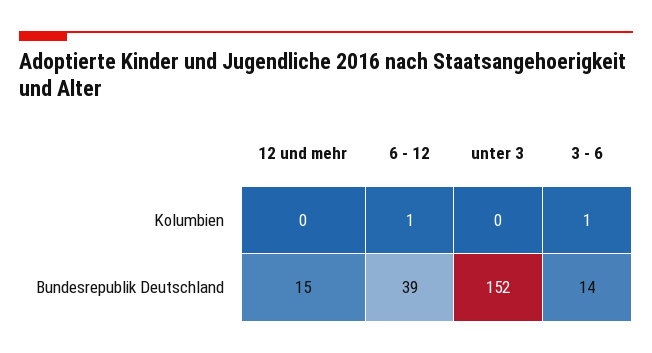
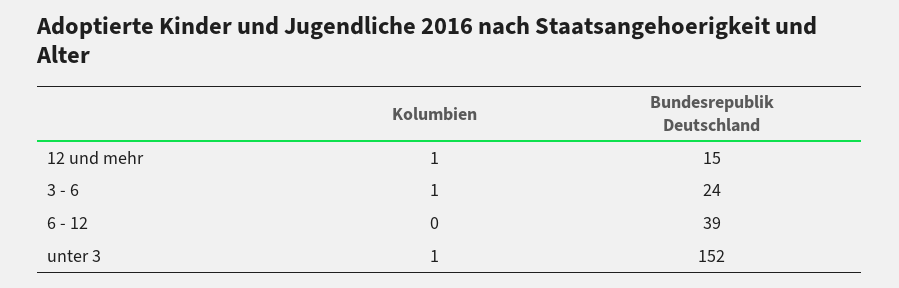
  {
    "12 und mehr": {
-     "Kolumbien": 0,
+     "Kolumbien": 1,
      "Bundesrepublik Deutschland": 15
    },
    "6 - 12": {
-     "Kolumbien": 1,
+     "Kolumbien": 0,
      "Bundesrepublik Deutschland": 39
    },
    "unter 3": {
-     "Kolumbien": 0,
+     "Kolumbien": 1,
      "Bundesrepublik Deutschland": 152
    },
    "3 - 6": {
      "Kolumbien": 1,
-     "Bundesrepublik Deutschland": 14
+     "Bundesrepublik Deutschland": 24
    }
  }

